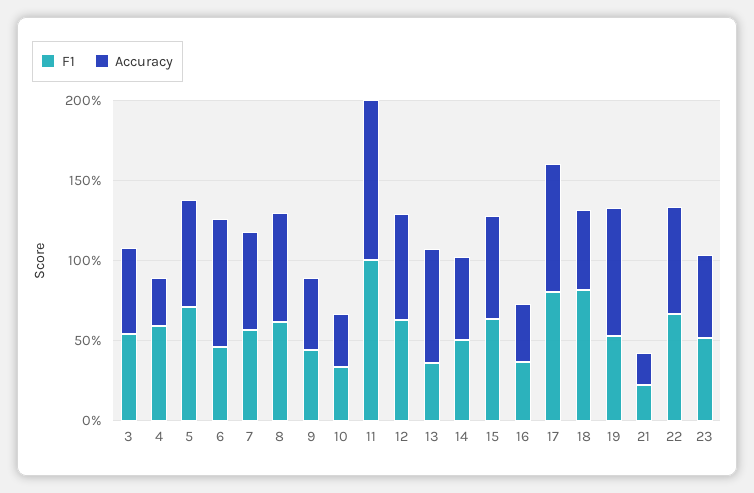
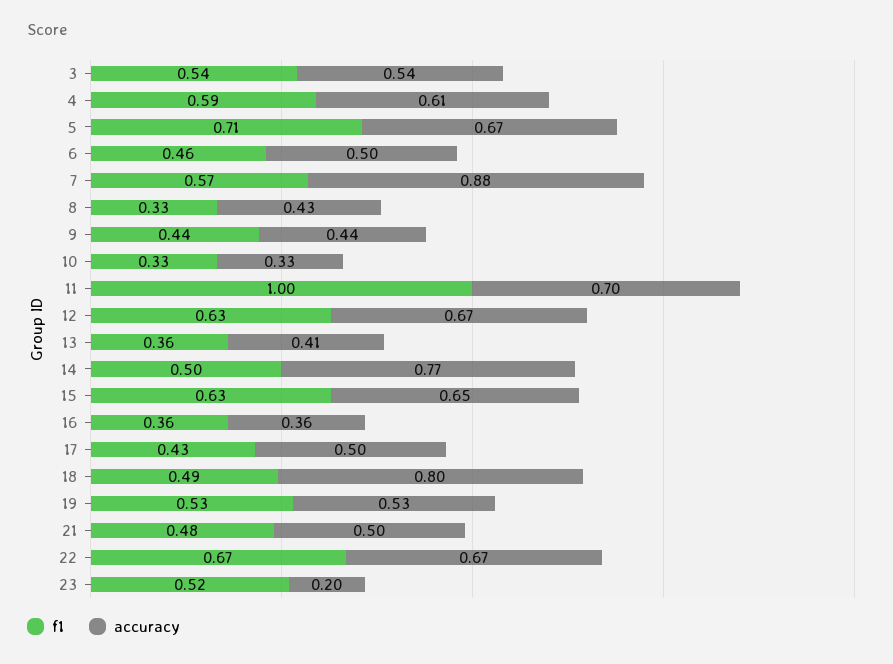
  {
    "F1": {
      "3": 0.54,
      "4": 0.59,
      "5": 0.71,
      "6": 0.46,
      "7": 0.57,
-     "8": 0.6,
+     "8": 0.33,
      "9": 0.44,
      "10": 0.33,
      "11": 1,
      "12": 0.63,
      "13": 0.36,
      "14": 0.5,
      "15": 0.63,
      "16": 0.36,
-     "17": 0.8,
+     "17": 0.43,
-     "18": 0.8,
+     "18": 0.49,
      "19": 0.53,
-     "21": 0.2,
+     "21": 0.48,
      "22": 0.67,
      "23": 0.52
    },
    "Accuracy": {
      "3": 0.54,
-     "4": 0.3,
+     "4": 0.61,
      "5": 0.67,
-     "6": 0.8,
+     "6": 0.5,
-     "7": 0.6,
+     "7": 0.88,
-     "8": 0.7,
+     "8": 0.43,
      "9": 0.44,
      "10": 0.33,
-     "11": 1,
+     "11": 0.7,
      "12": 0.67,
-     "13": 0.7,
+     "13": 0.41,
-     "14": 0.5,
+     "14": 0.77,
      "15": 0.65,
      "16": 0.36,
-     "17": 0.8,
+     "17": 0.5,
-     "18": 0.5,
+     "18": 0.8,
-     "19": 0.8,
+     "19": 0.53,
-     "21": 0.2,
+     "21": 0.5,
      "22": 0.67,
-     "23": 0.5
+     "23": 0.2
    }
  }

